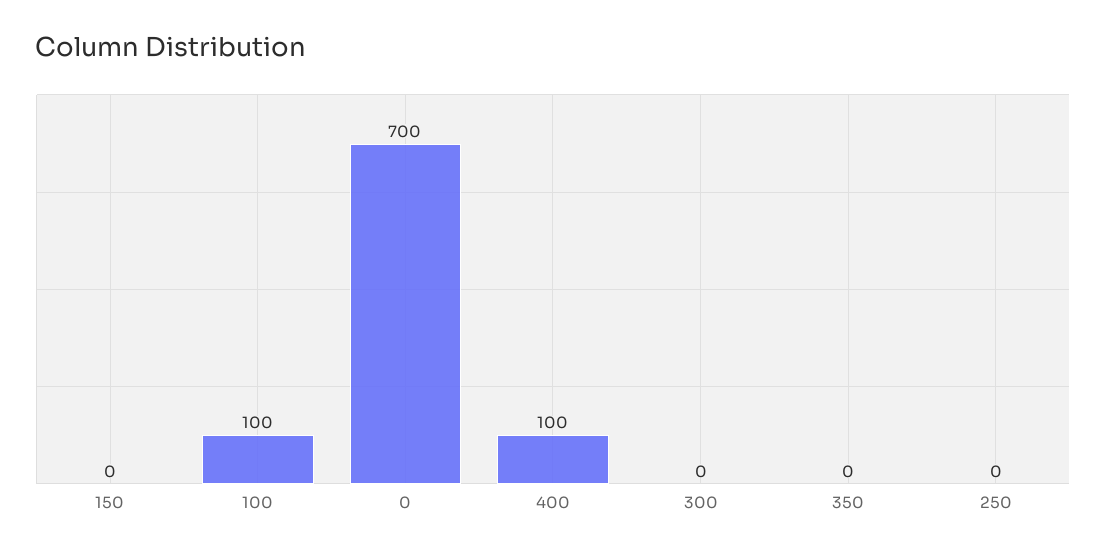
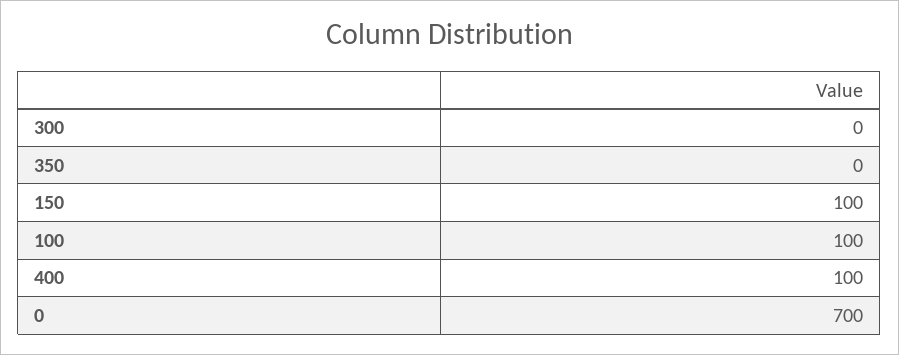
  {
-   "150": 0,
+   "150": 100,
    "100": 100,
    "0": 700,
    "400": 100,
    "300": 0,
-   "350": 0,
+   "350": 0
-   "250": 0
  }

